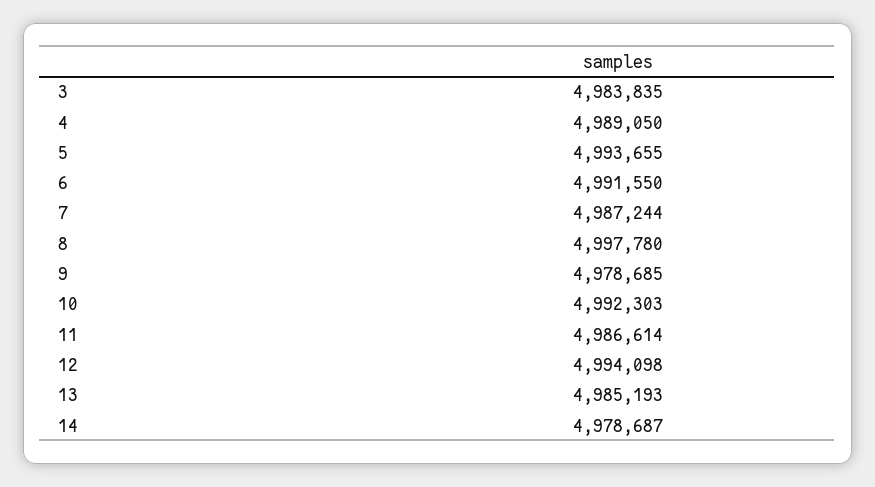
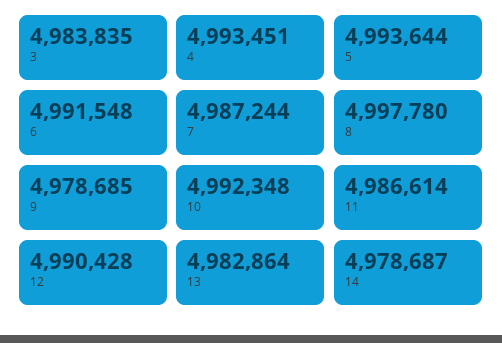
  {
    "3": 4983835,
-   "4": 4989050,
+   "4": 4993451,
-   "5": 4993655,
+   "5": 4993644,
-   "6": 4991550,
+   "6": 4991548,
    "7": 4987244,
    "8": 4997780,
    "9": 4978685,
-   "10": 4992303,
+   "10": 4992348,
    "11": 4986614,
-   "12": 4994098,
+   "12": 4990428,
-   "13": 4985193,
+   "13": 4982864,
    "14": 4978687
  }

